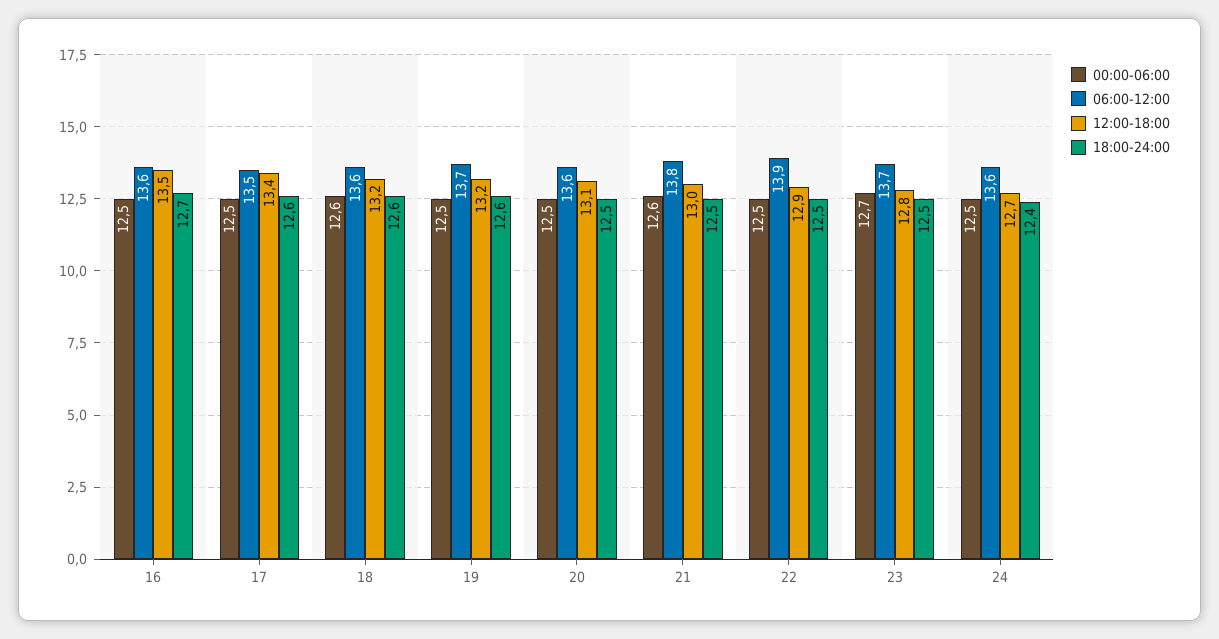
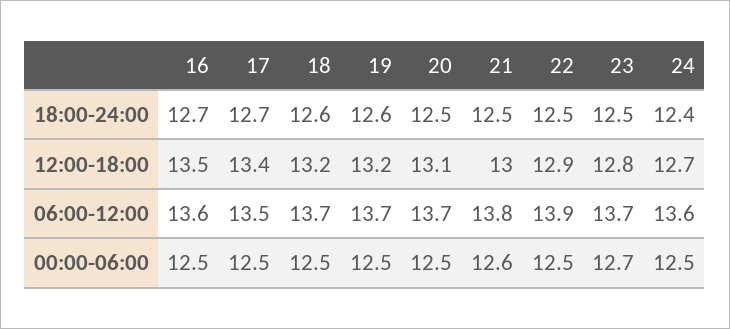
  {
    "00:00-06:00": {
      "16": 12.5,
      "17": 12.5,
-     "18": 12.6,
+     "18": 12.5,
      "19": 12.5,
      "20": 12.5,
      "21": 12.6,
      "22": 12.5,
      "23": 12.7,
      "24": 12.5
    },
    "06:00-12:00": {
      "16": 13.6,
      "17": 13.5,
-     "18": 13.6,
+     "18": 13.7,
      "19": 13.7,
-     "20": 13.6,
+     "20": 13.7,
      "21": 13.8,
      "22": 13.9,
      "23": 13.7,
      "24": 13.6
    },
    "12:00-18:00": {
      "16": 13.5,
      "17": 13.4,
      "18": 13.2,
      "19": 13.2,
      "20": 13.1,
      "21": 13,
      "22": 12.9,
      "23": 12.8,
      "24": 12.7
    },
    "18:00-24:00": {
      "16": 12.7,
-     "17": 12.6,
+     "17": 12.7,
      "18": 12.6,
      "19": 12.6,
      "20": 12.5,
      "21": 12.5,
      "22": 12.5,
      "23": 12.5,
      "24": 12.4
    }
  }

